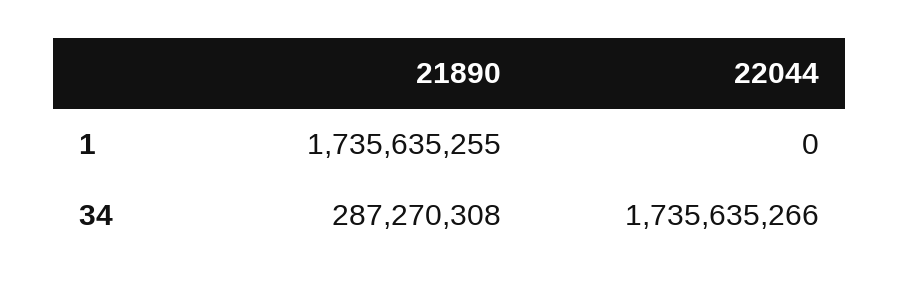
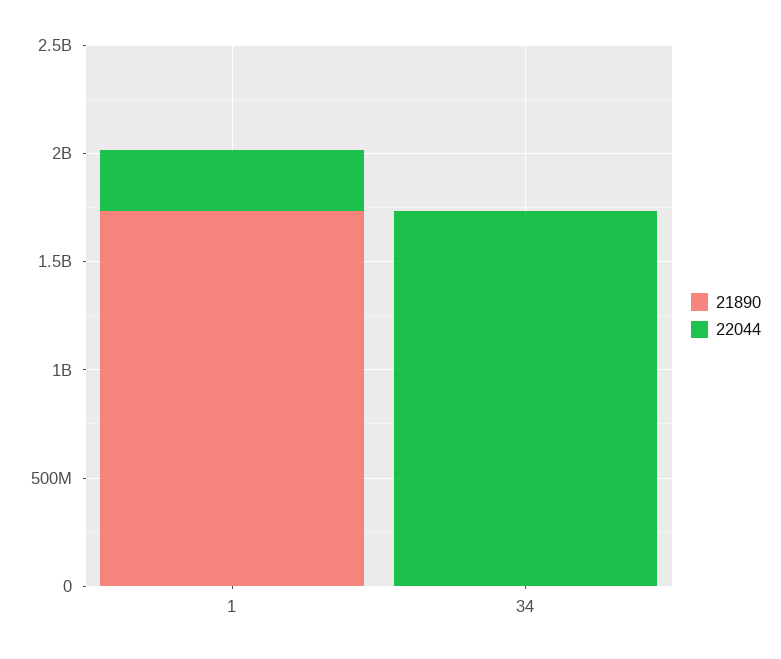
  {
    "21890": {
      "1": 1735635255,
-     "34": 287270308
+     "34": 0
    },
    "22044": {
-     "1": 0,
+     "1": 300000000,
      "34": 1735635266
    }
  }

